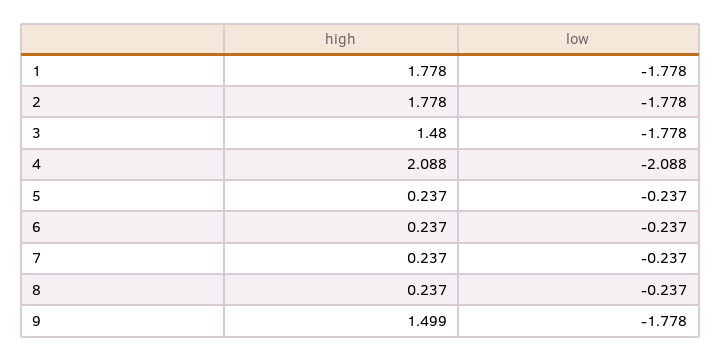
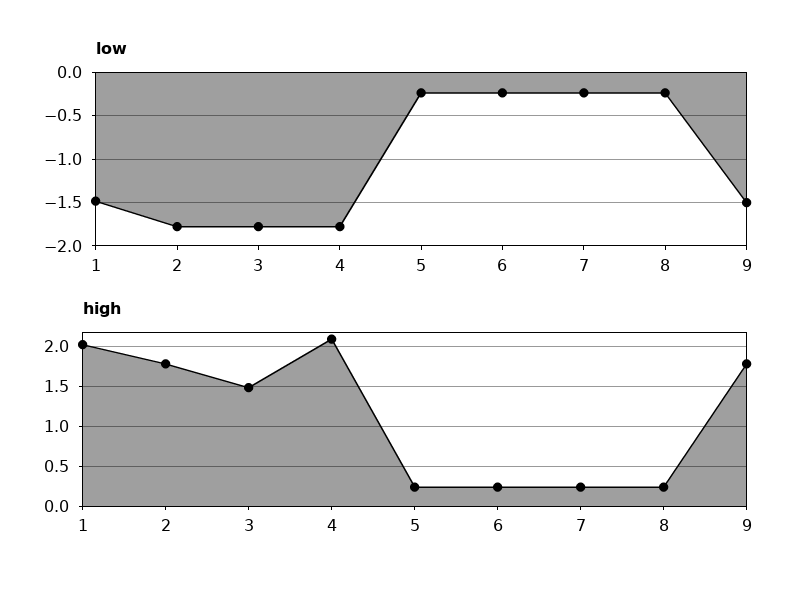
  {
    "high": {
-     "1": 1.778,
+     "1": 2,
      "2": 1.778,
      "3": 1.48,
      "4": 2.088,
      "5": 0.237,
      "6": 0.237,
      "7": 0.237,
      "8": 0.237,
-     "9": 1.499
+     "9": 1.8
    },
    "low": {
-     "1": -1.778,
+     "1": -1.5,
      "2": -1.778,
      "3": -1.778,
-     "4": -2.088,
+     "4": -1.8,
      "5": -0.237,
      "6": -0.237,
      "7": -0.237,
      "8": -0.237,
-     "9": -1.778
+     "9": -1.5
    }
  }

